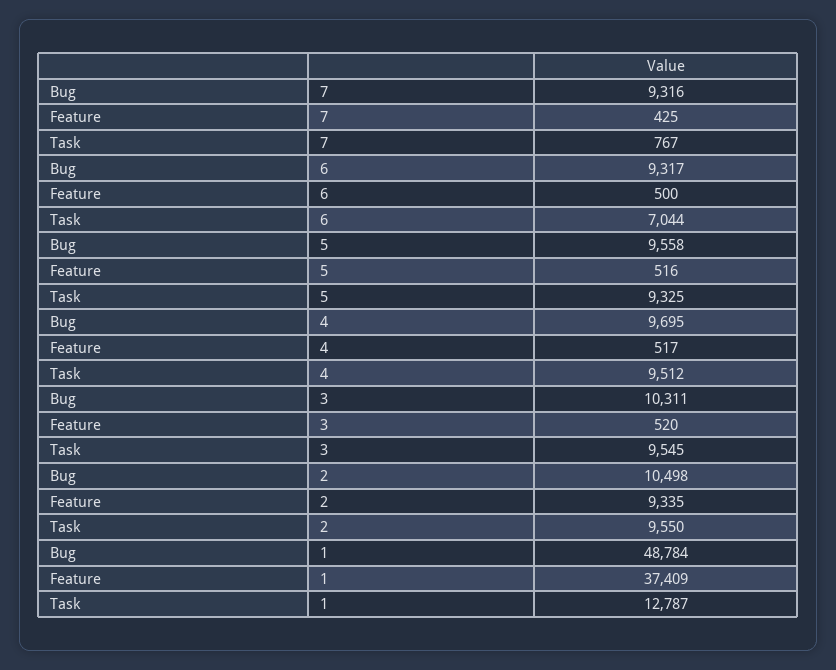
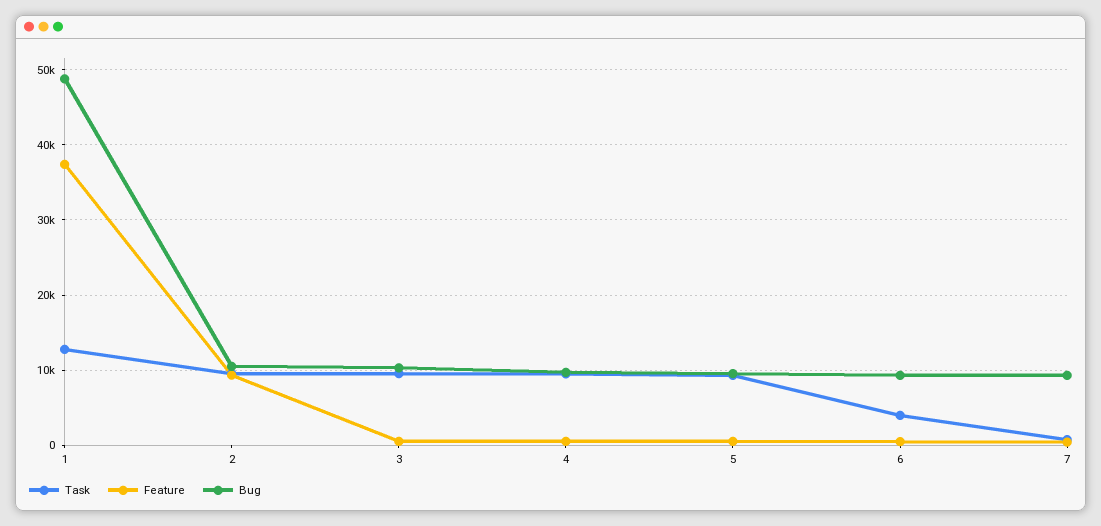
  {
    "Bug": {
      "7": 9316,
      "6": 9317,
      "5": 9558,
      "4": 9695,
      "3": 10311,
      "2": 10498,
      "1": 48784
    },
    "Feature": {
      "7": 425,
      "6": 500,
      "5": 516,
      "4": 517,
      "3": 520,
      "2": 9335,
      "1": 37409
    },
    "Task": {
      "7": 767,
-     "6": 7044,
+     "6": 4000,
      "5": 9325,
      "4": 9512,
      "3": 9545,
      "2": 9550,
      "1": 12787
    }
  }

